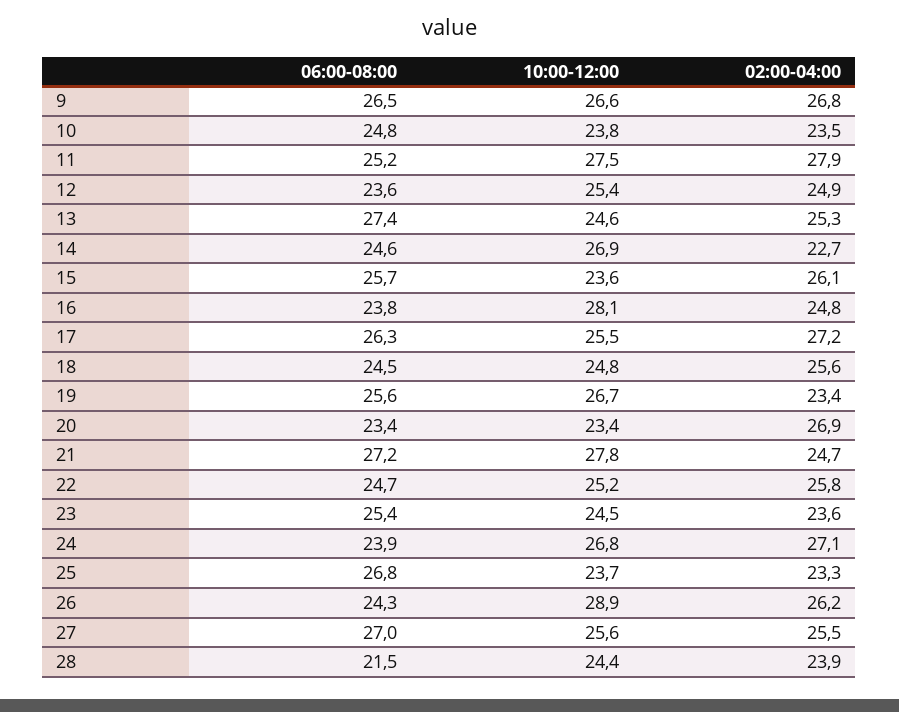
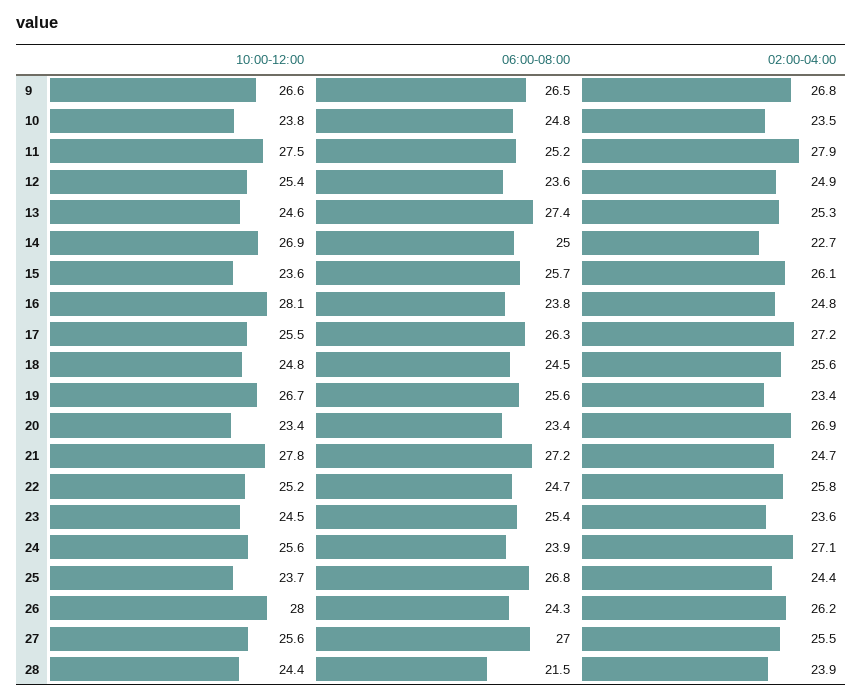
  {
    "06:00-08:00": {
      "9": 26.5,
      "10": 24.8,
      "11": 25.2,
      "12": 23.6,
      "13": 27.4,
-     "14": 24.6,
+     "14": 25,
      "15": 25.7,
      "16": 23.8,
      "17": 26.3,
      "18": 24.5,
      "19": 25.6,
      "20": 23.4,
      "21": 27.2,
      "22": 24.7,
      "23": 25.4,
      "24": 23.9,
      "25": 26.8,
      "26": 24.3,
      "27": 27,
      "28": 21.5
    },
    "10:00-12:00": {
      "9": 26.6,
      "10": 23.8,
      "11": 27.5,
      "12": 25.4,
      "13": 24.6,
      "14": 26.9,
      "15": 23.6,
      "16": 28.1,
      "17": 25.5,
      "18": 24.8,
      "19": 26.7,
      "20": 23.4,
      "21": 27.8,
      "22": 25.2,
      "23": 24.5,
-     "24": 26.8,
+     "24": 25.6,
      "25": 23.7,
-     "26": 28.9,
+     "26": 28,
      "27": 25.6,
      "28": 24.4
    },
    "02:00-04:00": {
      "9": 26.8,
      "10": 23.5,
      "11": 27.9,
      "12": 24.9,
      "13": 25.3,
      "14": 22.7,
      "15": 26.1,
      "16": 24.8,
      "17": 27.2,
      "18": 25.6,
      "19": 23.4,
      "20": 26.9,
      "21": 24.7,
      "22": 25.8,
      "23": 23.6,
      "24": 27.1,
-     "25": 23.3,
+     "25": 24.4,
      "26": 26.2,
      "27": 25.5,
      "28": 23.9
    }
  }

